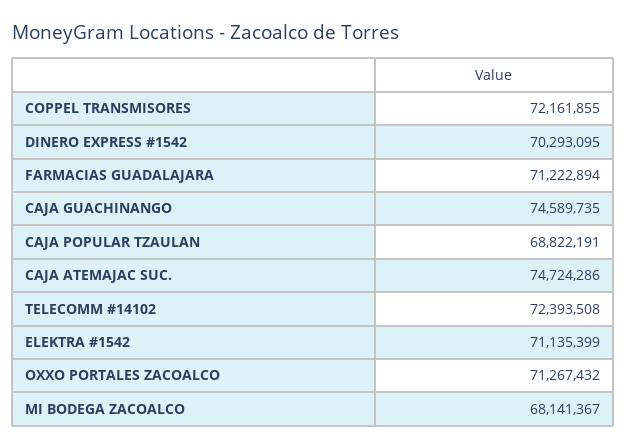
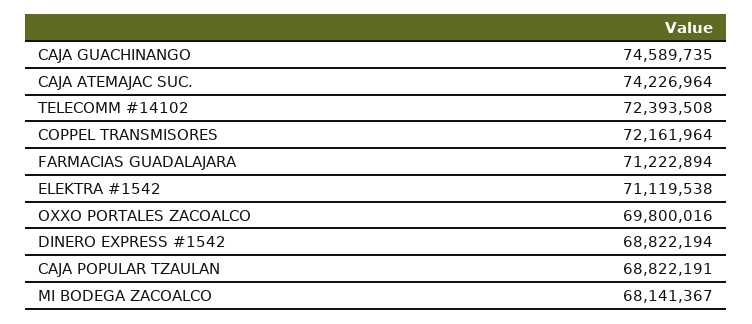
  {
-   "COPPEL TRANSMISORES": 72161855,
+   "COPPEL TRANSMISORES": 72161964,
-   "DINERO EXPRESS #1542": 70293095,
+   "DINERO EXPRESS #1542": 68822194,
    "FARMACIAS GUADALAJARA": 71222894,
    "CAJA GUACHINANGO": 74589735,
    "CAJA POPULAR TZAULAN": 68822191,
-   "CAJA ATEMAJAC SUC.": 74724286,
+   "CAJA ATEMAJAC SUC.": 74226964,
    "TELECOMM #14102": 72393508,
-   "ELEKTRA #1542": 71135399,
+   "ELEKTRA #1542": 71119538,
-   "OXXO PORTALES ZACOALCO": 71267432,
+   "OXXO PORTALES ZACOALCO": 69800016,
    "MI BODEGA ZACOALCO": 68141367
  }

